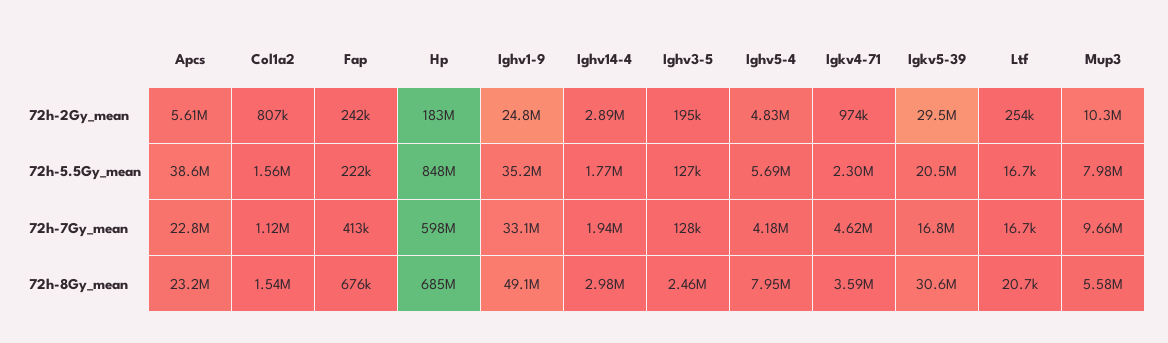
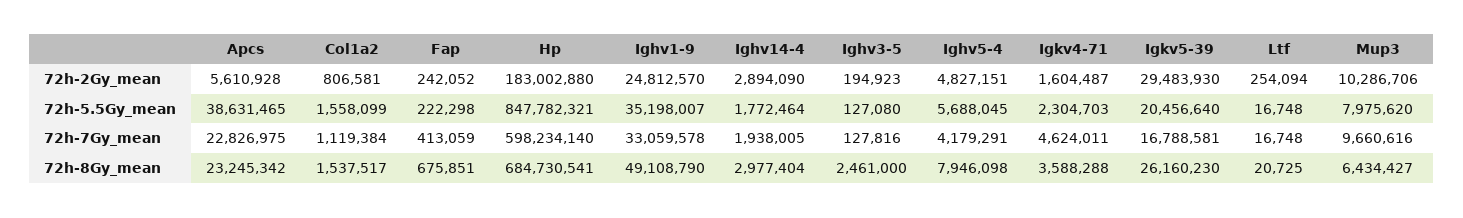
  {
    "Apcs": {
      "72h-2Gy_mean": 5610928,
      "72h-5.5Gy_mean": 38631465,
      "72h-7Gy_mean": 22826975,
      "72h-8Gy_mean": 23245342
    },
    "Col1a2": {
      "72h-2Gy_mean": 806581,
      "72h-5.5Gy_mean": 1558099,
      "72h-7Gy_mean": 1119384,
      "72h-8Gy_mean": 1537517
    },
    "Fap": {
      "72h-2Gy_mean": 242052,
      "72h-5.5Gy_mean": 222298,
      "72h-7Gy_mean": 413059,
      "72h-8Gy_mean": 675851
    },
    "Hp": {
      "72h-2Gy_mean": 183002880,
      "72h-5.5Gy_mean": 847782321,
      "72h-7Gy_mean": 598234140,
      "72h-8Gy_mean": 684730541
    },
    "Ighv1-9": {
      "72h-2Gy_mean": 24812570,
      "72h-5.5Gy_mean": 35198007,
      "72h-7Gy_mean": 33059578,
      "72h-8Gy_mean": 49108790
    },
    "Ighv14-4": {
      "72h-2Gy_mean": 2894090,
      "72h-5.5Gy_mean": 1772464,
      "72h-7Gy_mean": 1938005,
      "72h-8Gy_mean": 2977404
    },
    "Ighv3-5": {
      "72h-2Gy_mean": 194923,
      "72h-5.5Gy_mean": 127080,
      "72h-7Gy_mean": 127816,
      "72h-8Gy_mean": 2461000
    },
    "Ighv5-4": {
      "72h-2Gy_mean": 4827151,
      "72h-5.5Gy_mean": 5688045,
      "72h-7Gy_mean": 4179291,
      "72h-8Gy_mean": 7946098
    },
    "Igkv4-71": {
-     "72h-2Gy_mean": 974000,
+     "72h-2Gy_mean": 1604487,
      "72h-5.5Gy_mean": 2304703,
      "72h-7Gy_mean": 4624011,
      "72h-8Gy_mean": 3588288
    },
    "Igkv5-39": {
      "72h-2Gy_mean": 29483930,
      "72h-5.5Gy_mean": 20456640,
      "72h-7Gy_mean": 16788581,
-     "72h-8Gy_mean": 30600000
+     "72h-8Gy_mean": 26160230
    },
    "Ltf": {
      "72h-2Gy_mean": 254094,
      "72h-5.5Gy_mean": 16748,
      "72h-7Gy_mean": 16748,
      "72h-8Gy_mean": 20725
    },
    "Mup3": {
      "72h-2Gy_mean": 10286706,
      "72h-5.5Gy_mean": 7975620,
      "72h-7Gy_mean": 9660616,
-     "72h-8Gy_mean": 5580000
+     "72h-8Gy_mean": 6434427
    }
  }

